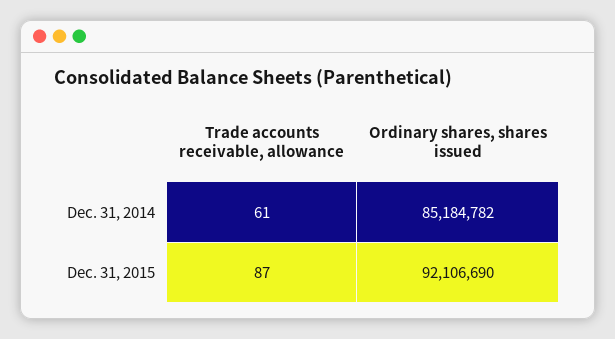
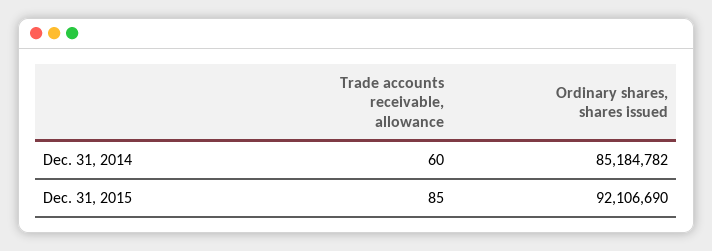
  {
    "Trade accounts receivable, allowance": {
-     "Dec. 31, 2014": 61,
+     "Dec. 31, 2014": 60,
-     "Dec. 31, 2015": 87
+     "Dec. 31, 2015": 85
    },
    "Ordinary shares, shares issued": {
      "Dec. 31, 2014": 85184782,
      "Dec. 31, 2015": 92106690
    }
  }

